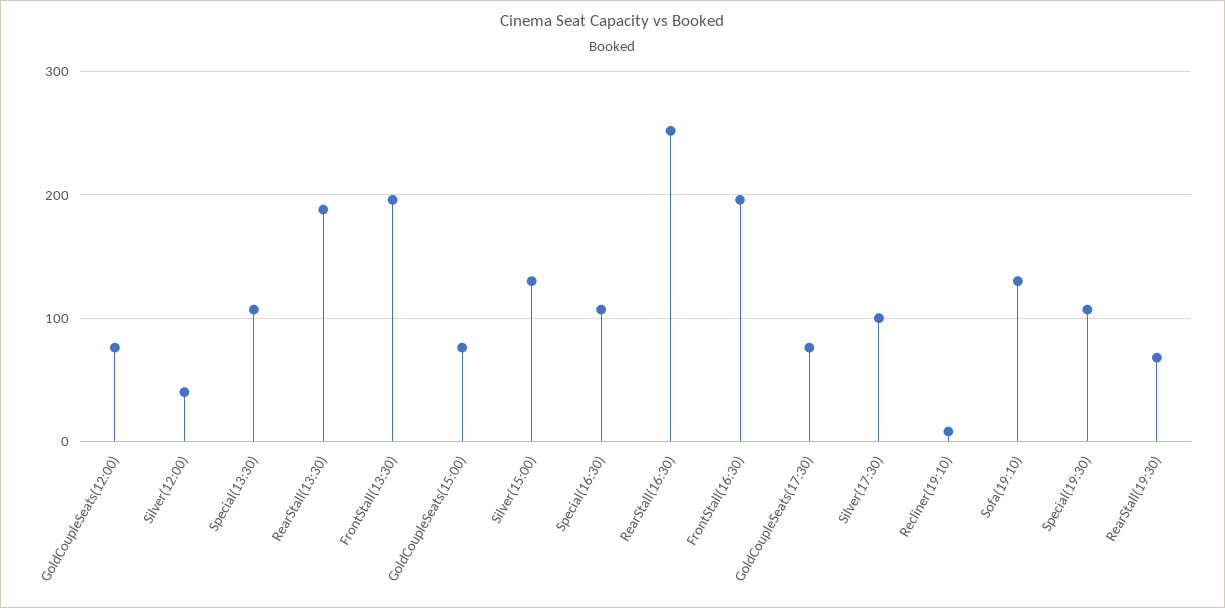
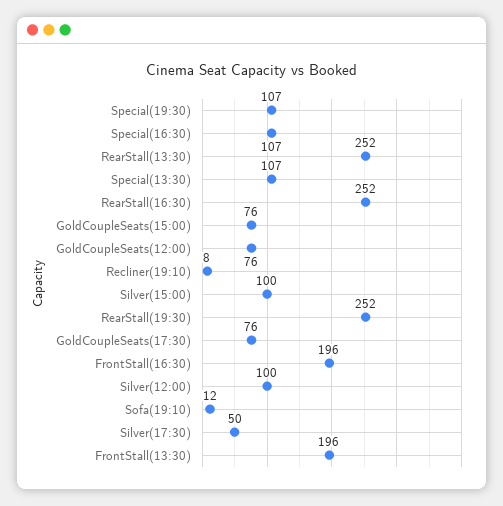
  {
    "GoldCoupleSeats(12:00)": 76,
-   "Silver(12:00)": 40,
+   "Silver(12:00)": 100,
    "Special(13:30)": 107,
-   "RearStall(13:30)": 190,
+   "RearStall(13:30)": 252,
    "FrontStall(13:30)": 196,
    "GoldCoupleSeats(15:00)": 76,
-   "Silver(15:00)": 130,
+   "Silver(15:00)": 100,
    "Special(16:30)": 107,
    "RearStall(16:30)": 252,
    "FrontStall(16:30)": 196,
    "GoldCoupleSeats(17:30)": 76,
-   "Silver(17:30)": 100,
+   "Silver(17:30)": 50,
    "Recliner(19:10)": 8,
-   "Sofa(19:10)": 130,
+   "Sofa(19:10)": 12,
    "Special(19:30)": 107,
-   "RearStall(19:30)": 70
+   "RearStall(19:30)": 252
  }

